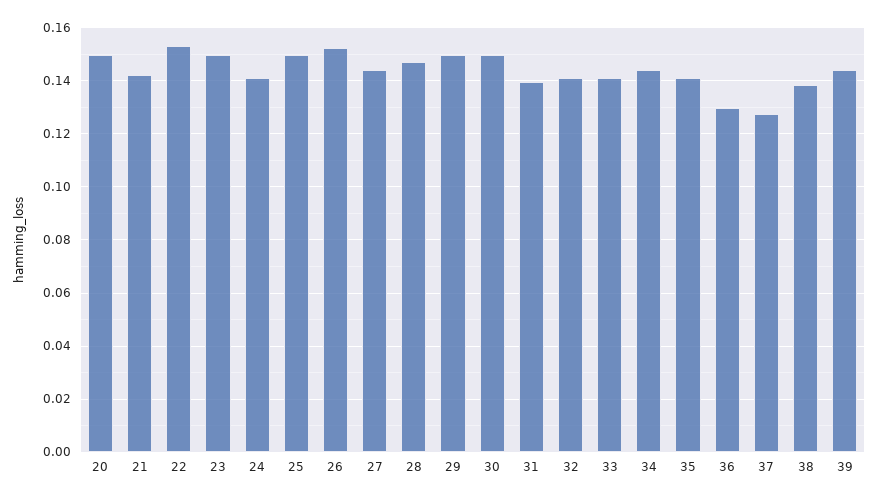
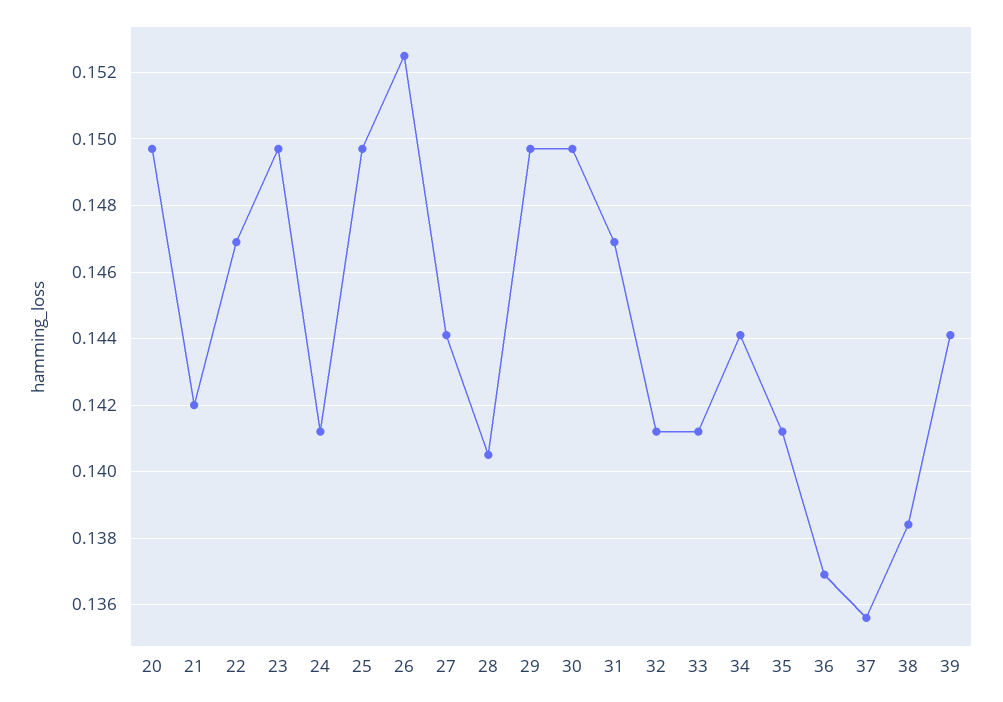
  {
    "20": 0.1495,
    "21": 0.142,
-   "22": 0.1525,
+   "22": 0.147,
    "23": 0.1495,
    "24": 0.141,
    "25": 0.1495,
    "26": 0.1525,
    "27": 0.144,
-   "28": 0.1475,
+   "28": 0.1405,
    "29": 0.1495,
    "30": 0.1495,
-   "31": 0.14,
+   "31": 0.147,
    "32": 0.141,
    "33": 0.141,
    "34": 0.144,
    "35": 0.141,
-   "36": 0.13,
+   "36": 0.137,
-   "37": 0.1275,
+   "37": 0.1355,
    "38": 0.1385,
    "39": 0.144
  }

